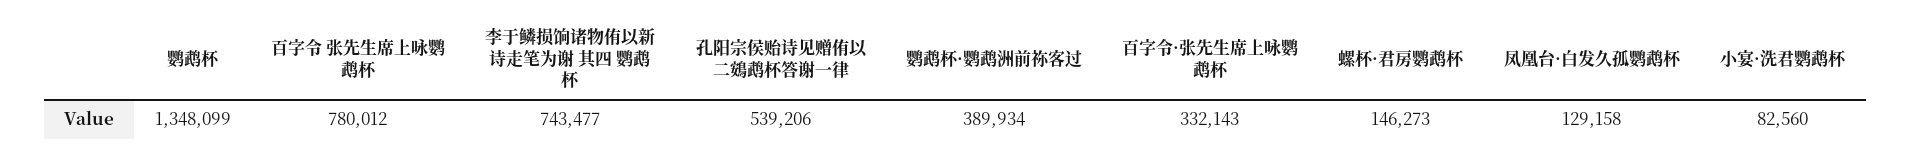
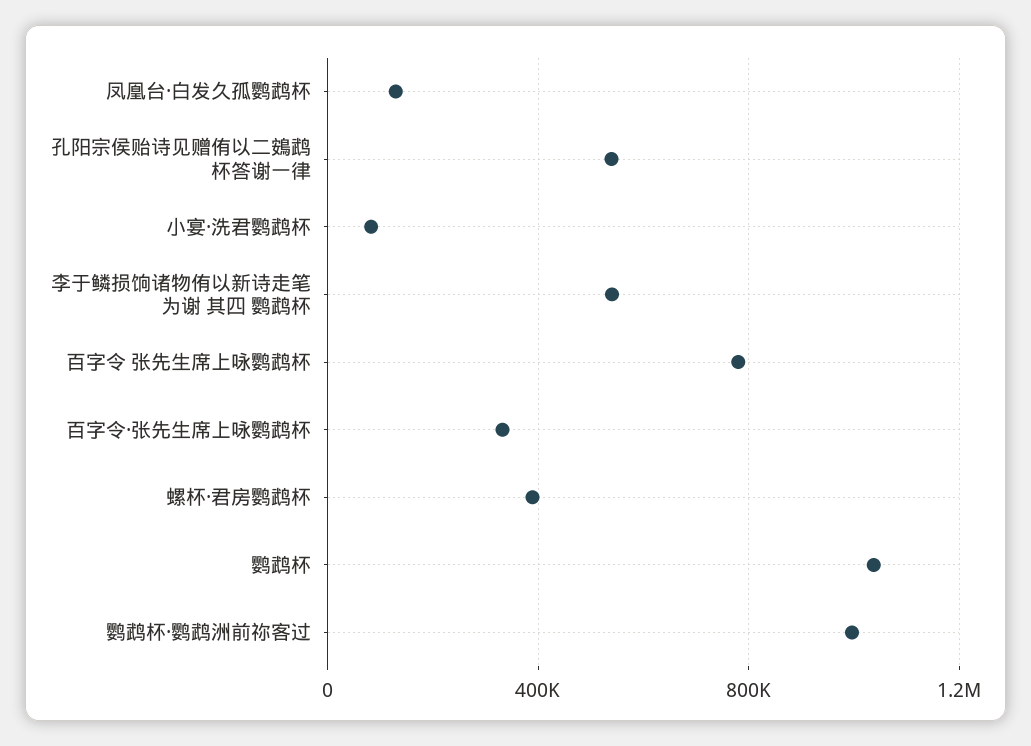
  {
-   "鹦鹉杯": 1348099,
+   "鹦鹉杯": 1050000,
    "百字令 张先生席上咏鹦鹉杯": 780012,
-   "李于鳞损饷诸物侑以新诗走笔为谢 其四 鹦鹉杯": 743477,
+   "李于鳞损饷诸物侑以新诗走笔为谢 其四 鹦鹉杯": 550000,
    "孔阳宗侯贻诗见赠侑以二鴳鹉杯答谢一律": 539206,
-   "鹦鹉杯·鹦鹉洲前祢客过": 389934,
+   "鹦鹉杯·鹦鹉洲前祢客过": 1000000,
    "百字令·张先生席上咏鹦鹉杯": 332143,
-   "螺杯·君房鹦鹉杯": 146273,
+   "螺杯·君房鹦鹉杯": 400000,
    "凤凰台·白发久孤鹦鹉杯": 129158,
    "小宴·洗君鹦鹉杯": 82560
  }

